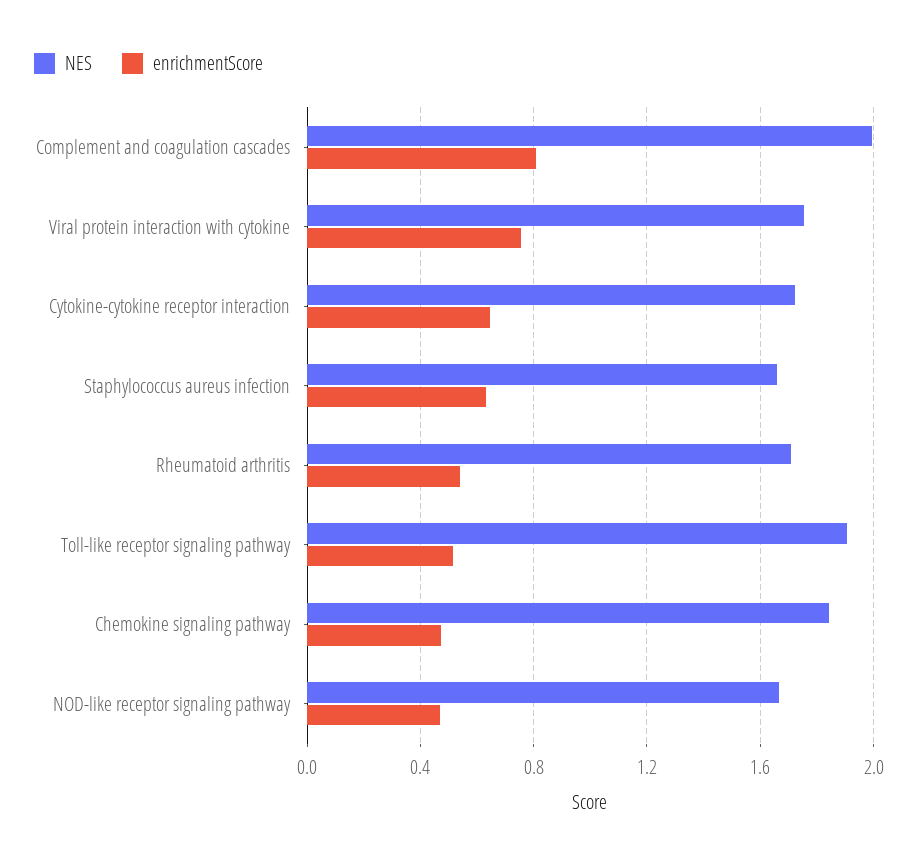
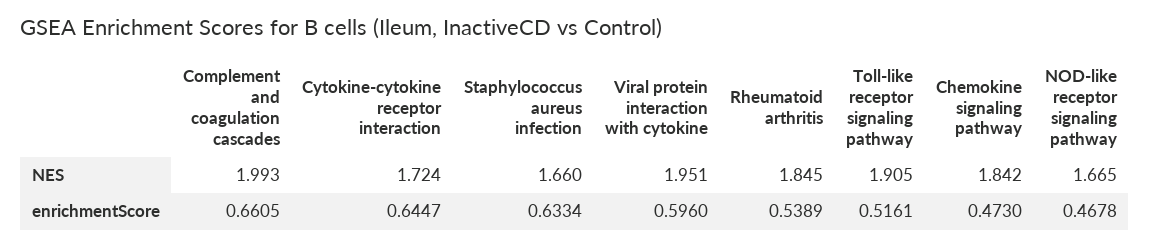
  {
    "NES": {
      "Complement and coagulation cascades": 1.993,
-     "Viral protein interaction with cytokine": 1.75,
+     "Viral protein interaction with cytokine": 1.951,
      "Cytokine-cytokine receptor interaction": 1.724,
      "Staphylococcus aureus infection": 1.66,
-     "Rheumatoid arthritis": 1.7,
+     "Rheumatoid arthritis": 1.845,
      "Toll-like receptor signaling pathway": 1.905,
      "Chemokine signaling pathway": 1.842,
      "NOD-like receptor signaling pathway": 1.665
    },
    "enrichmentScore": {
-     "Complement and coagulation cascades": 0.8,
+     "Complement and coagulation cascades": 0.6605,
-     "Viral protein interaction with cytokine": 0.75,
+     "Viral protein interaction with cytokine": 0.596,
      "Cytokine-cytokine receptor interaction": 0.6447,
      "Staphylococcus aureus infection": 0.6334,
      "Rheumatoid arthritis": 0.5389,
      "Toll-like receptor signaling pathway": 0.5161,
      "Chemokine signaling pathway": 0.473,
      "NOD-like receptor signaling pathway": 0.4678
    }
  }

